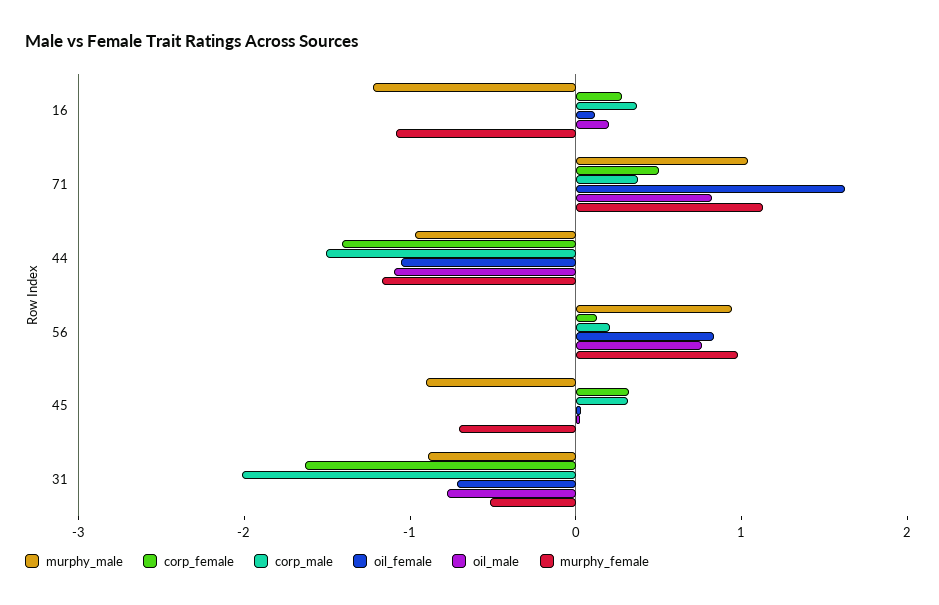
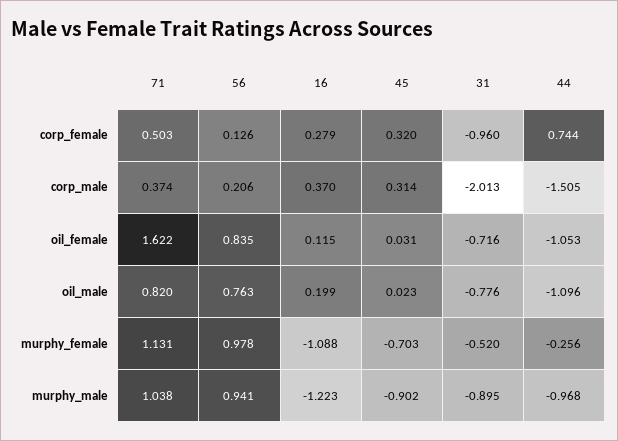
  {
    "murphy_male": {
      "16": -1.223,
      "71": 1.038,
      "44": -0.968,
      "56": 0.941,
      "45": -0.902,
      "31": -0.895
    },
    "corp_female": {
      "16": 0.279,
      "71": 0.503,
-     "44": -1.4,
+     "44": 0.744,
      "56": 0.126,
      "45": 0.32,
-     "31": -1.6
+     "31": -0.96
    },
    "corp_male": {
      "16": 0.37,
      "71": 0.374,
      "44": -1.505,
      "56": 0.206,
      "45": 0.314,
      "31": -2.013
    },
    "oil_female": {
      "16": 0.115,
      "71": 1.622,
      "44": -1.053,
      "56": 0.835,
      "45": 0.031,
      "31": -0.716
    },
    "oil_male": {
      "16": 0.199,
      "71": 0.82,
      "44": -1.096,
      "56": 0.763,
      "45": 0.023,
      "31": -0.776
    },
    "murphy_female": {
      "16": -1.088,
      "71": 1.131,
-     "44": -1.2,
+     "44": -0.256,
      "56": 0.978,
      "45": -0.703,
      "31": -0.52
    }
  }

